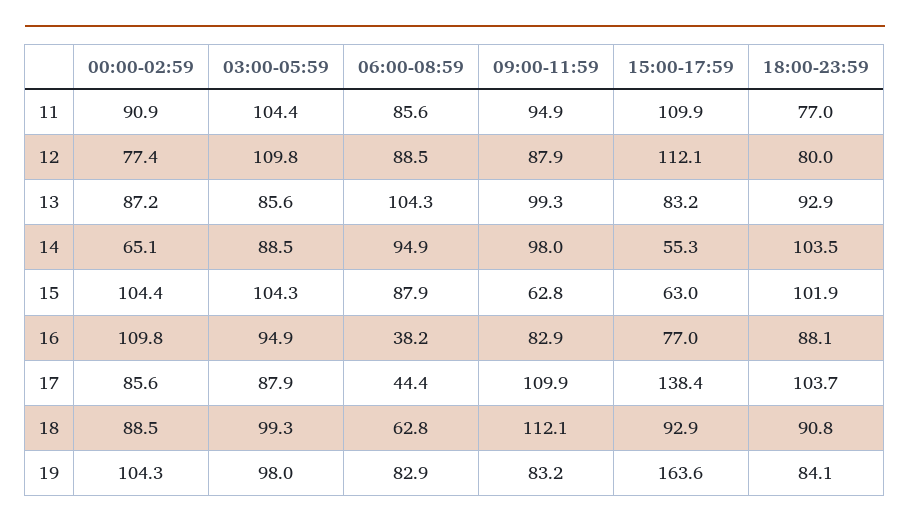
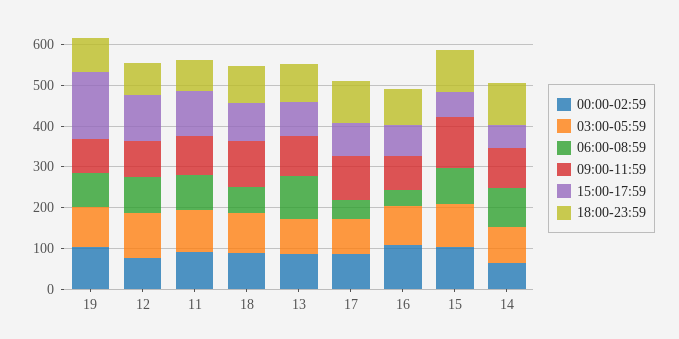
  {
    "00:00-02:59": {
      "11": 90.9,
      "12": 77.4,
      "13": 87.2,
      "14": 65.1,
      "15": 104.4,
      "16": 109.8,
      "17": 85.6,
      "18": 88.5,
      "19": 104.3
    },
    "03:00-05:59": {
      "11": 104.4,
      "12": 109.8,
      "13": 85.6,
      "14": 88.5,
      "15": 104.3,
      "16": 94.9,
      "17": 87.9,
      "18": 99.3,
      "19": 98
    },
    "06:00-08:59": {
      "11": 85.6,
      "12": 88.5,
      "13": 104.3,
      "14": 94.9,
      "15": 87.9,
      "16": 38.2,
      "17": 44.4,
      "18": 62.8,
      "19": 82.9
    },
    "09:00-11:59": {
      "11": 94.9,
      "12": 87.9,
      "13": 99.3,
      "14": 98,
-     "15": 62.8,
+     "15": 120,
      "16": 82.9,
      "17": 109.9,
      "18": 112.1,
      "19": 83.2
    },
    "15:00-17:59": {
      "11": 109.9,
      "12": 112.1,
      "13": 83.2,
      "14": 55.3,
      "15": 63,
      "16": 77,
-     "17": 138.4,
+     "17": 80,
      "18": 92.9,
      "19": 163.6
    },
    "18:00-23:59": {
      "11": 77,
      "12": 80,
      "13": 92.9,
      "14": 103.5,
      "15": 101.9,
      "16": 88.1,
      "17": 103.7,
      "18": 90.8,
      "19": 84.1
    }
  }

